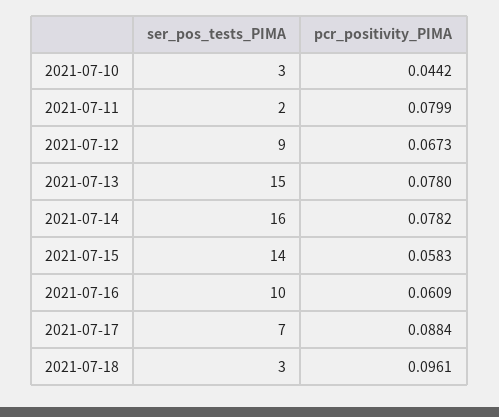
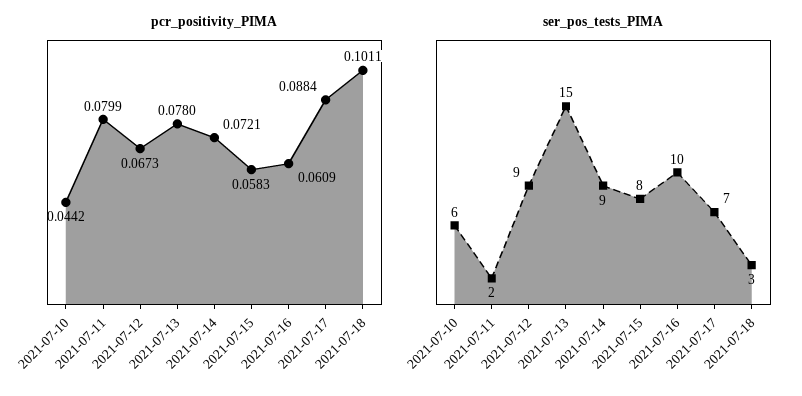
  {
    "ser_pos_tests_PIMA": {
-     "2021-07-10": 3,
+     "2021-07-10": 6,
      "2021-07-11": 2,
      "2021-07-12": 9,
      "2021-07-13": 15,
-     "2021-07-14": 16,
+     "2021-07-14": 9,
-     "2021-07-15": 14,
+     "2021-07-15": 8,
      "2021-07-16": 10,
      "2021-07-17": 7,
      "2021-07-18": 3
    },
    "pcr_positivity_PIMA": {
      "2021-07-10": 0.0442,
      "2021-07-11": 0.0799,
      "2021-07-12": 0.0673,
      "2021-07-13": 0.078,
-     "2021-07-14": 0.0782,
+     "2021-07-14": 0.0721,
      "2021-07-15": 0.0583,
      "2021-07-16": 0.0609,
      "2021-07-17": 0.0884,
-     "2021-07-18": 0.0961
+     "2021-07-18": 0.1011
    }
  }

